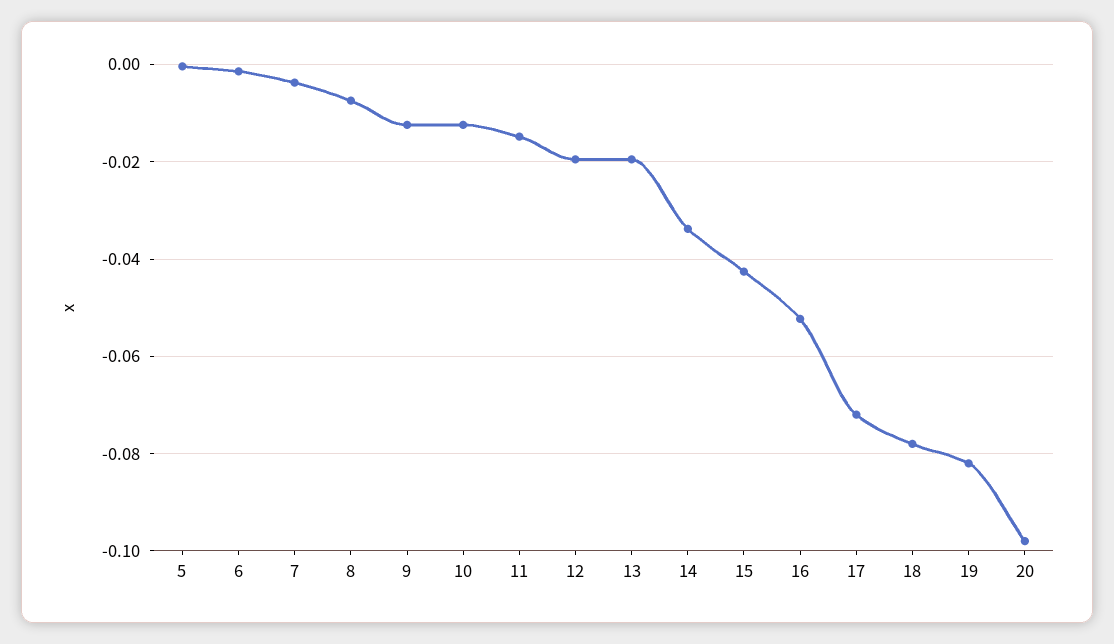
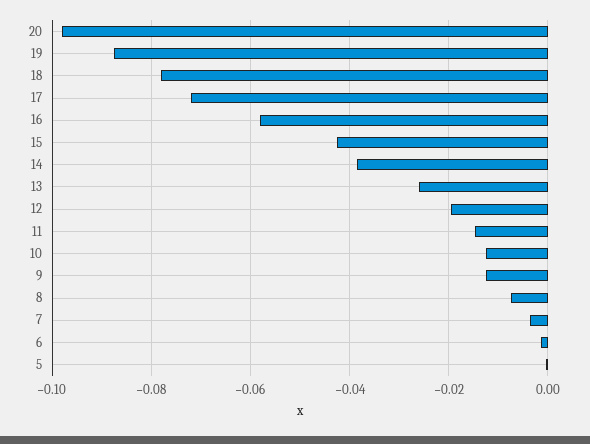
  {
    "5": 0,
    "6": -0.002,
    "7": -0.004,
    "8": -0.008,
    "9": -0.012,
    "10": -0.012,
    "11": -0.014,
    "12": -0.02,
-   "13": -0.02,
+   "13": -0.026,
-   "14": -0.034,
+   "14": -0.038,
    "15": -0.042,
-   "16": -0.052,
+   "16": -0.058,
    "17": -0.072,
    "18": -0.078,
-   "19": -0.082,
+   "19": -0.088,
    "20": -0.098
  }

